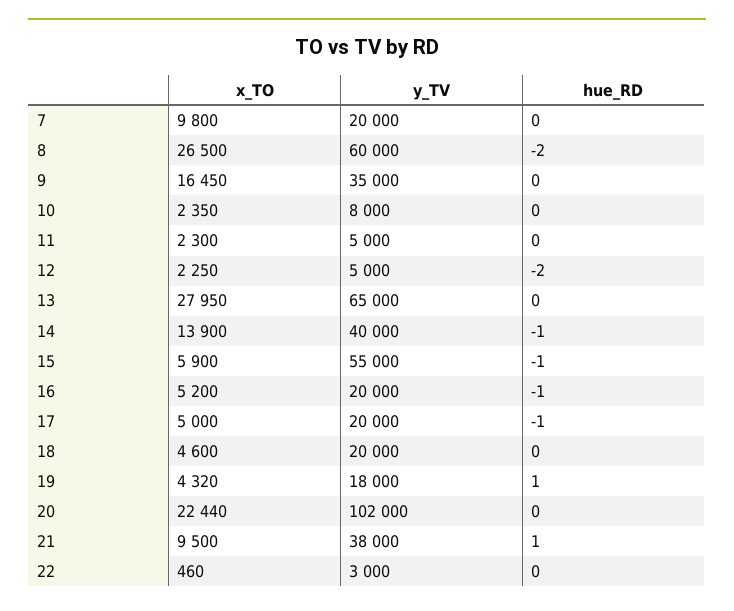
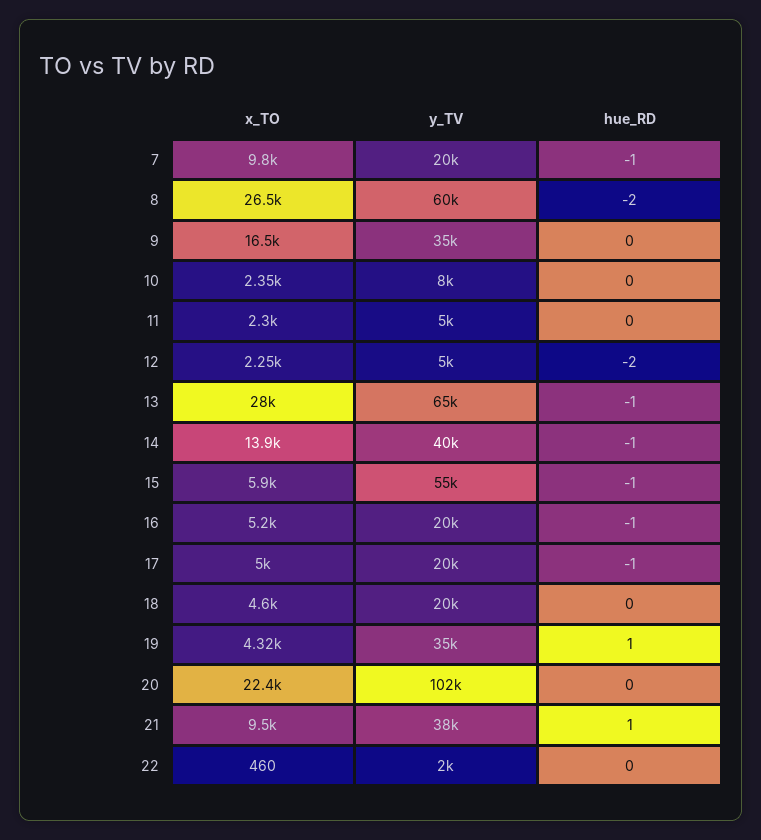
  {
    "x_TO": {
      "7": 9800,
      "8": 26500,
      "9": 16450,
      "10": 2350,
      "11": 2300,
      "12": 2250,
      "13": 27950,
      "14": 13900,
      "15": 5900,
      "16": 5200,
      "17": 5000,
      "18": 4600,
      "19": 4320,
      "20": 22440,
      "21": 9500,
      "22": 460
    },
    "y_TV": {
      "7": 20000,
      "8": 60000,
      "9": 35000,
      "10": 8000,
      "11": 5000,
      "12": 5000,
      "13": 65000,
      "14": 40000,
      "15": 55000,
      "16": 20000,
      "17": 20000,
      "18": 20000,
-     "19": 18000,
+     "19": 35000,
      "20": 102000,
      "21": 38000,
-     "22": 3000
+     "22": 2000
    },
    "hue_RD": {
-     "7": 0,
+     "7": -1,
      "8": -2,
      "9": 0,
      "10": 0,
      "11": 0,
      "12": -2,
-     "13": 0,
+     "13": -1,
      "14": -1,
      "15": -1,
      "16": -1,
      "17": -1,
      "18": 0,
      "19": 1,
      "20": 0,
      "21": 1,
      "22": 0
    }
  }

